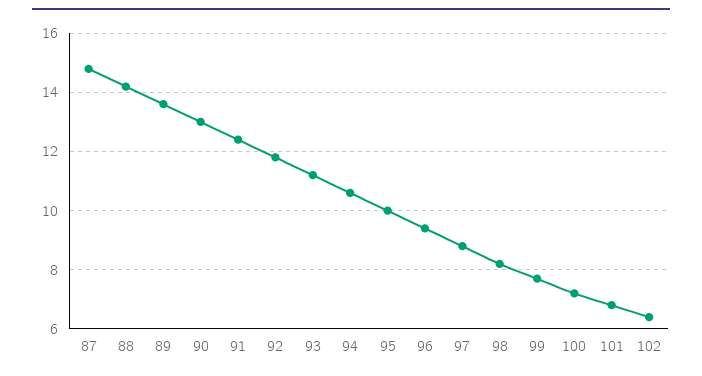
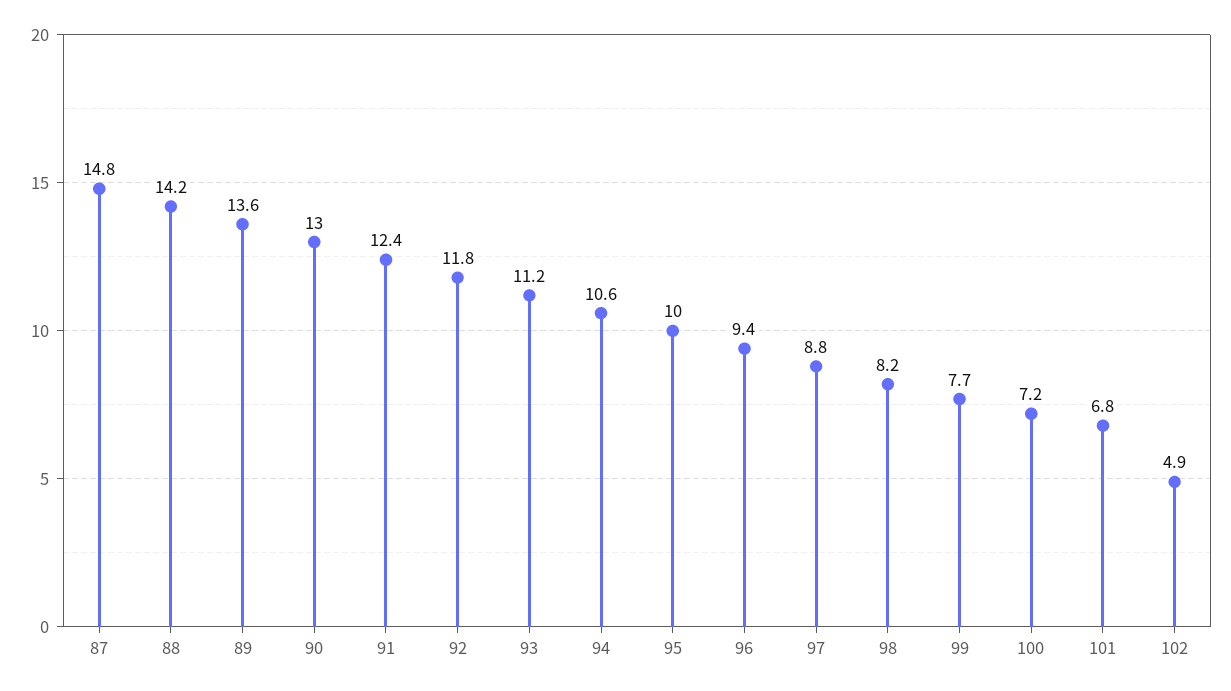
  {
    "87": 14.8,
    "88": 14.2,
    "89": 13.6,
    "90": 13,
    "91": 12.4,
    "92": 11.8,
    "93": 11.2,
    "94": 10.6,
    "95": 10,
    "96": 9.4,
    "97": 8.8,
    "98": 8.2,
    "99": 7.7,
    "100": 7.2,
    "101": 6.8,
-   "102": 6.5
+   "102": 4.9
  }

